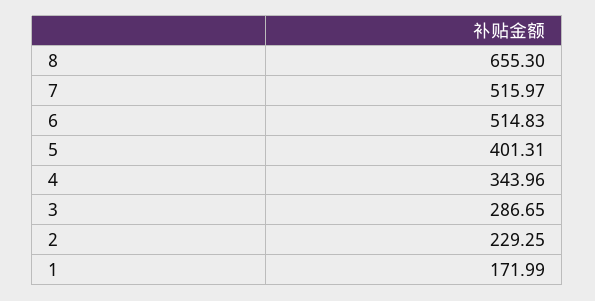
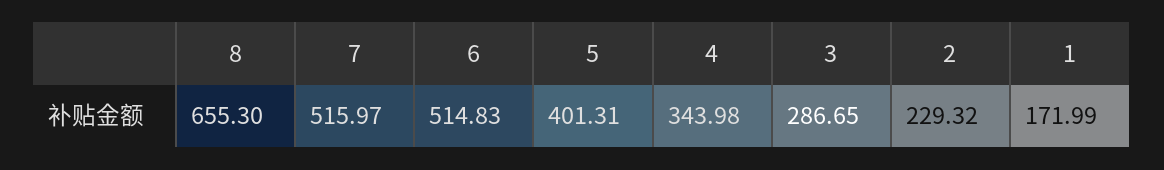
  {
    "8": 655.3,
    "7": 515.97,
    "6": 514.83,
    "5": 401.31,
-   "4": 343.96,
+   "4": 343.98,
    "3": 286.65,
-   "2": 229.25,
+   "2": 229.32,
    "1": 171.99
  }

